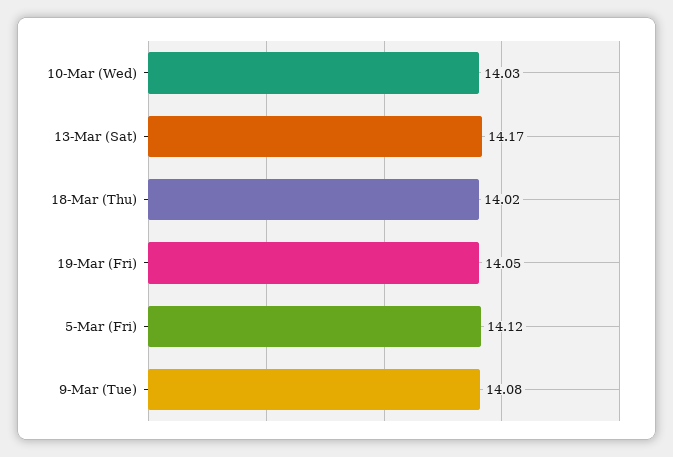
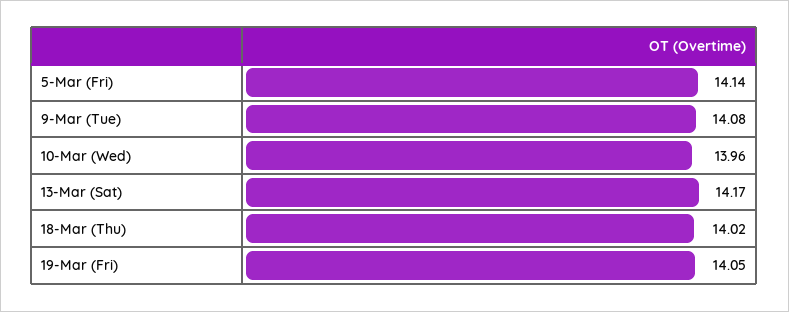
  {
-   "10-Mar (Wed)": 14.03,
+   "10-Mar (Wed)": 13.96,
    "13-Mar (Sat)": 14.17,
    "18-Mar (Thu)": 14.02,
    "19-Mar (Fri)": 14.05,
-   "5-Mar (Fri)": 14.12,
+   "5-Mar (Fri)": 14.14,
    "9-Mar (Tue)": 14.08
  }

